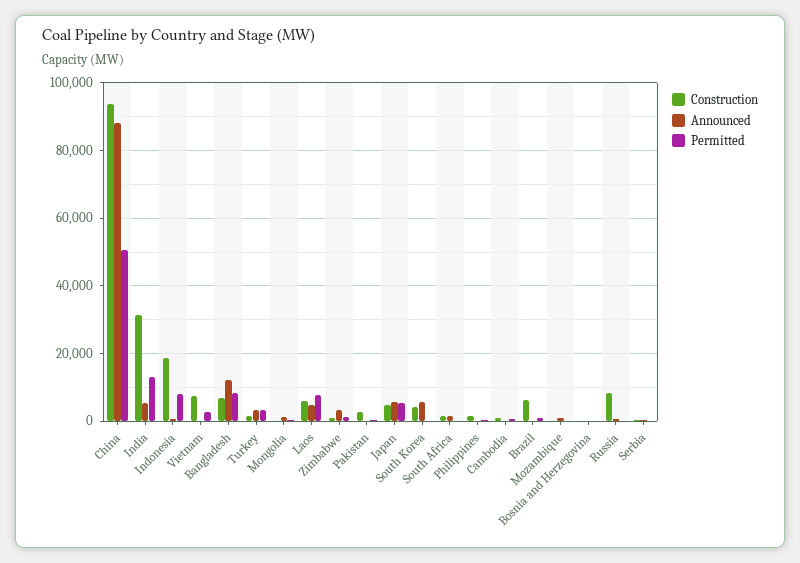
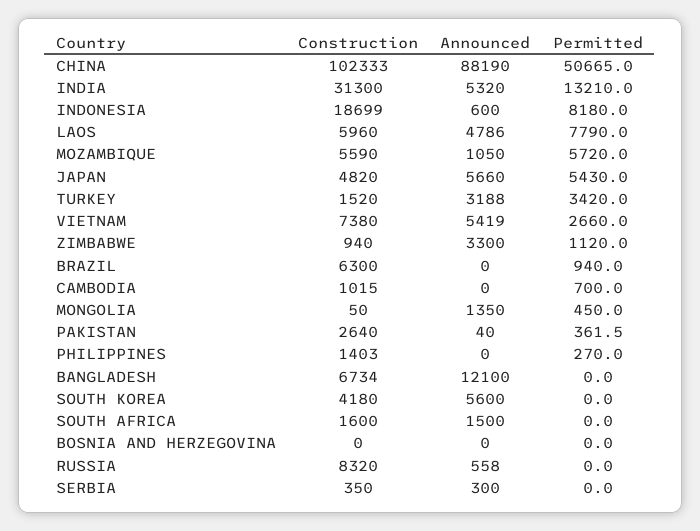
  {
    "Construction": {
-     "China": 94000,
+     "China": 102333,
      "India": 31300,
      "Indonesia": 18699,
      "Vietnam": 7380,
      "Bangladesh": 6734,
      "Turkey": 1520,
      "Mongolia": 50,
      "Laos": 5960,
      "Zimbabwe": 940,
      "Pakistan": 2640,
      "Japan": 4820,
      "South Korea": 4180,
      "South Africa": 1600,
      "Philippines": 1403,
      "Cambodia": 1015,
      "Brazil": 6300,
-     "Mozambique": 0,
+     "Mozambique": 5590,
      "Bosnia and Herzegovina": 0,
      "Russia": 8320,
      "Serbia": 350
    },
    "Announced": {
      "China": 88190,
      "India": 5320,
      "Indonesia": 600,
-     "Vietnam": 0,
+     "Vietnam": 5419,
      "Bangladesh": 12100,
      "Turkey": 3188,
      "Mongolia": 1350,
      "Laos": 4786,
      "Zimbabwe": 3300,
      "Pakistan": 40,
      "Japan": 5660,
      "South Korea": 5600,
      "South Africa": 1500,
      "Philippines": 0,
      "Cambodia": 0,
      "Brazil": 0,
      "Mozambique": 1050,
      "Bosnia and Herzegovina": 0,
      "Russia": 558,
      "Serbia": 300
    },
    "Permitted": {
      "China": 50665,
      "India": 13210,
      "Indonesia": 8180,
      "Vietnam": 2660,
-     "Bangladesh": 8000,
+     "Bangladesh": 0,
      "Turkey": 3420,
      "Mongolia": 450,
      "Laos": 7790,
      "Zimbabwe": 1120,
      "Pakistan": 361.5,
      "Japan": 5430,
      "South Korea": 0,
      "South Africa": 0,
      "Philippines": 270,
      "Cambodia": 700,
      "Brazil": 940,
-     "Mozambique": 0,
+     "Mozambique": 5720,
      "Bosnia and Herzegovina": 0,
      "Russia": 0,
      "Serbia": 0
    }
  }

